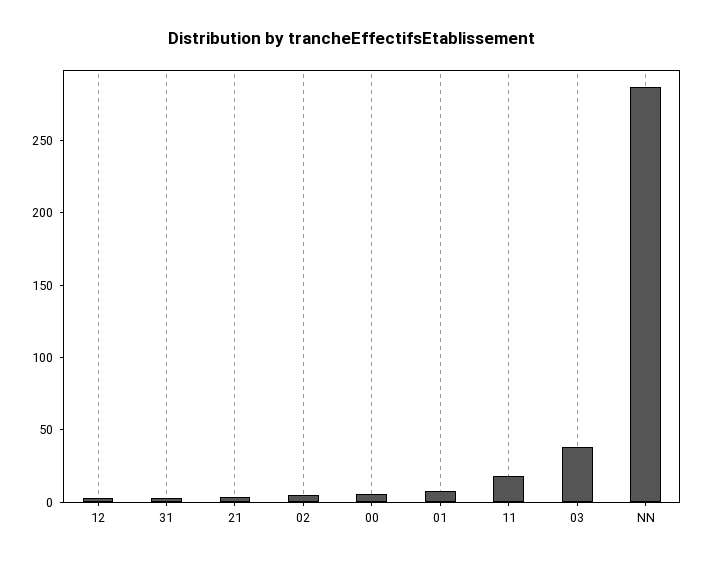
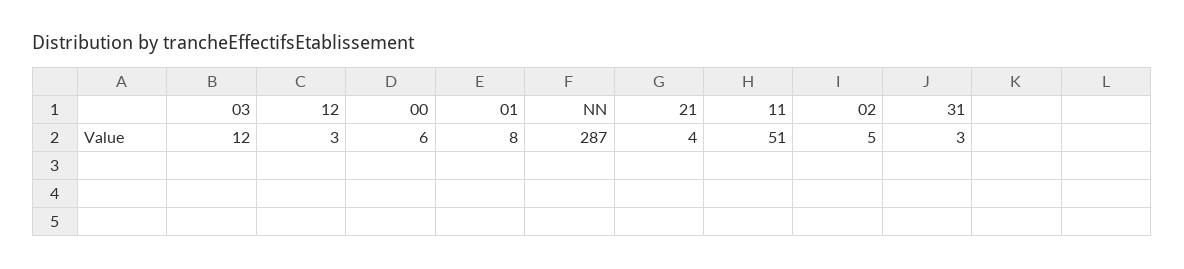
  {
    "12": 3,
    "31": 3,
    "21": 4,
    "02": 5,
    "00": 6,
    "01": 8,
-   "11": 20,
+   "11": 51,
-   "03": 40,
+   "03": 12,
    "NN": 287
  }

